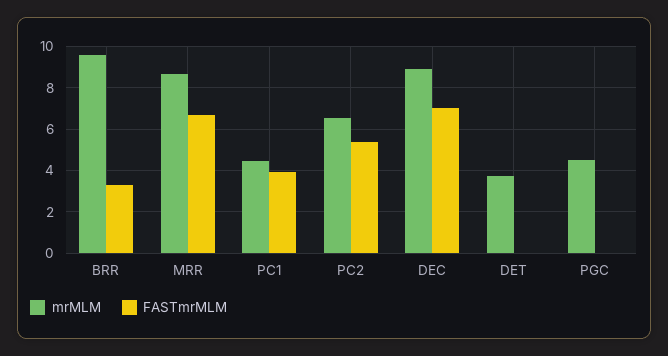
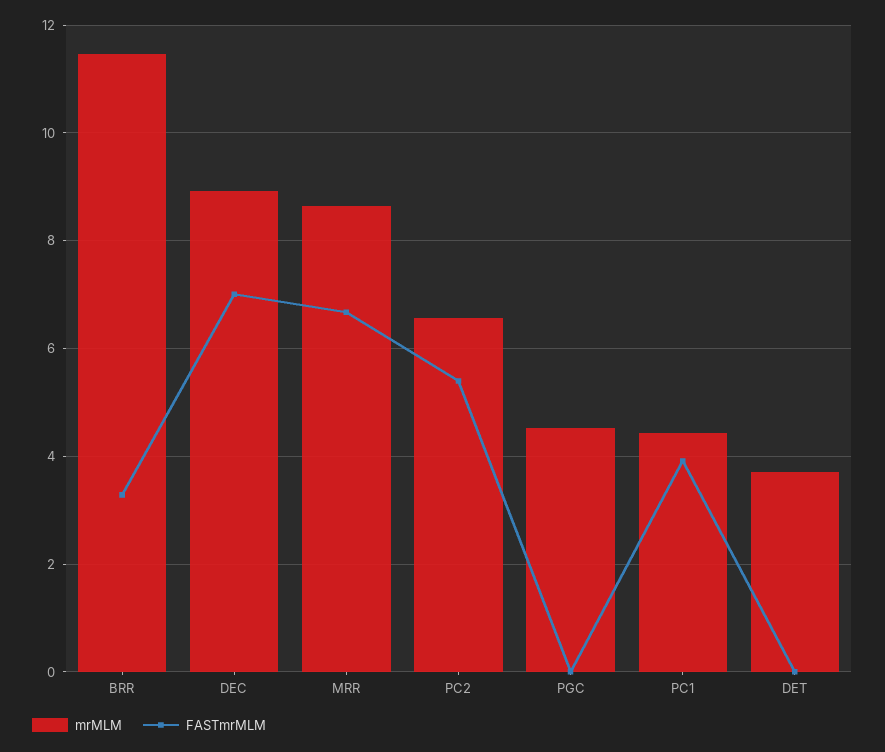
  {
    "mrMLM": {
-     "BRR": 9.5,
+     "BRR": 11.4,
      "MRR": 8.6,
      "PC1": 4.4,
      "PC2": 6.6,
      "DEC": 9,
      "DET": 3.8,
      "PGC": 4.6
    },
    "FASTmrMLM": {
      "BRR": 3.2,
      "MRR": 6.6,
      "PC1": 4,
      "PC2": 5.4,
      "DEC": 7,
      "DET": 0,
      "PGC": 0
    }
  }

